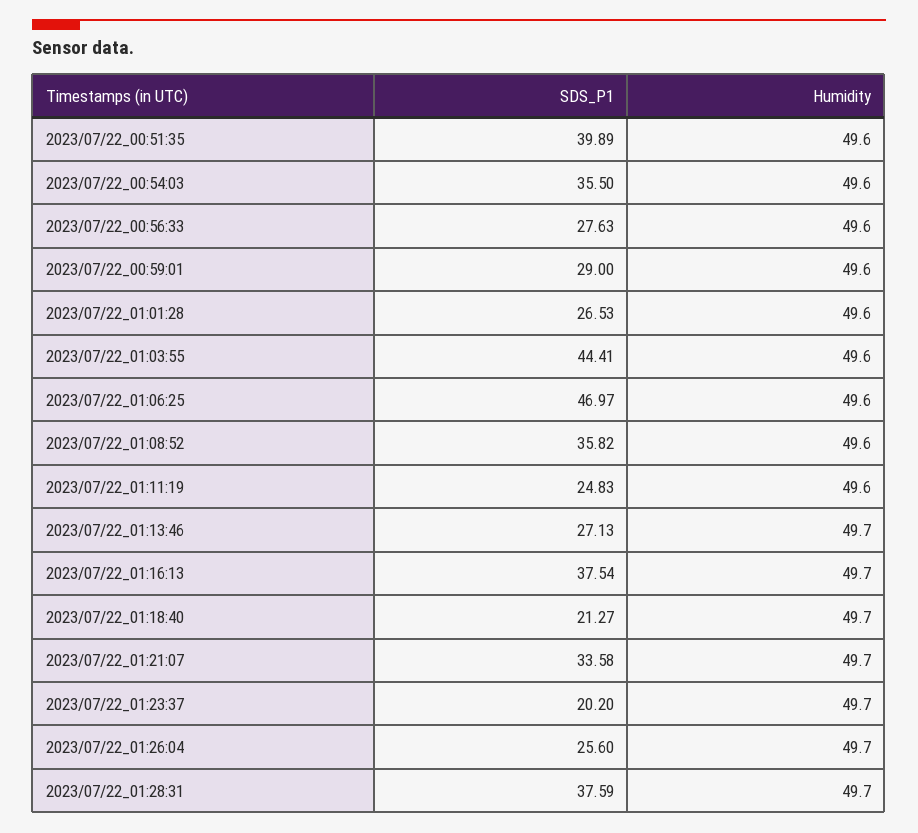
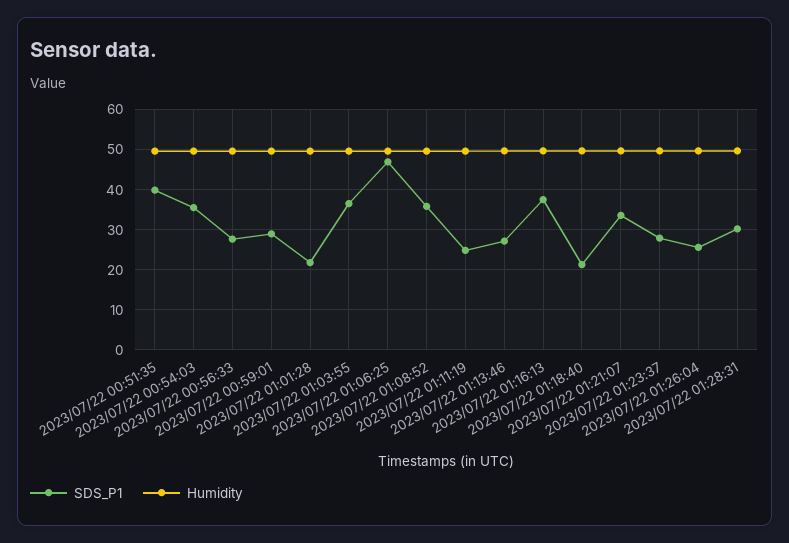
  {
    "SDS_P1": {
      "2023/07/22_00:51:35": 39.89,
      "2023/07/22_00:54:03": 35.5,
      "2023/07/22_00:56:33": 27.63,
      "2023/07/22_00:59:01": 29,
-     "2023/07/22_01:01:28": 26.53,
+     "2023/07/22_01:01:28": 22,
-     "2023/07/22_01:03:55": 44.41,
+     "2023/07/22_01:03:55": 36,
      "2023/07/22_01:06:25": 46.97,
      "2023/07/22_01:08:52": 35.82,
      "2023/07/22_01:11:19": 24.83,
      "2023/07/22_01:13:46": 27.13,
      "2023/07/22_01:16:13": 37.54,
      "2023/07/22_01:18:40": 21.27,
      "2023/07/22_01:21:07": 33.58,
-     "2023/07/22_01:23:37": 20.2,
+     "2023/07/22_01:23:37": 28,
      "2023/07/22_01:26:04": 25.6,
-     "2023/07/22_01:28:31": 37.59
+     "2023/07/22_01:28:31": 30
    },
    "Humidity": {
      "2023/07/22_00:51:35": 49.6,
      "2023/07/22_00:54:03": 49.6,
      "2023/07/22_00:56:33": 49.6,
      "2023/07/22_00:59:01": 49.6,
      "2023/07/22_01:01:28": 49.6,
      "2023/07/22_01:03:55": 49.6,
      "2023/07/22_01:06:25": 49.6,
      "2023/07/22_01:08:52": 49.6,
      "2023/07/22_01:11:19": 49.6,
      "2023/07/22_01:13:46": 49.7,
      "2023/07/22_01:16:13": 49.7,
      "2023/07/22_01:18:40": 49.7,
      "2023/07/22_01:21:07": 49.7,
      "2023/07/22_01:23:37": 49.7,
      "2023/07/22_01:26:04": 49.7,
      "2023/07/22_01:28:31": 49.7
    }
  }

